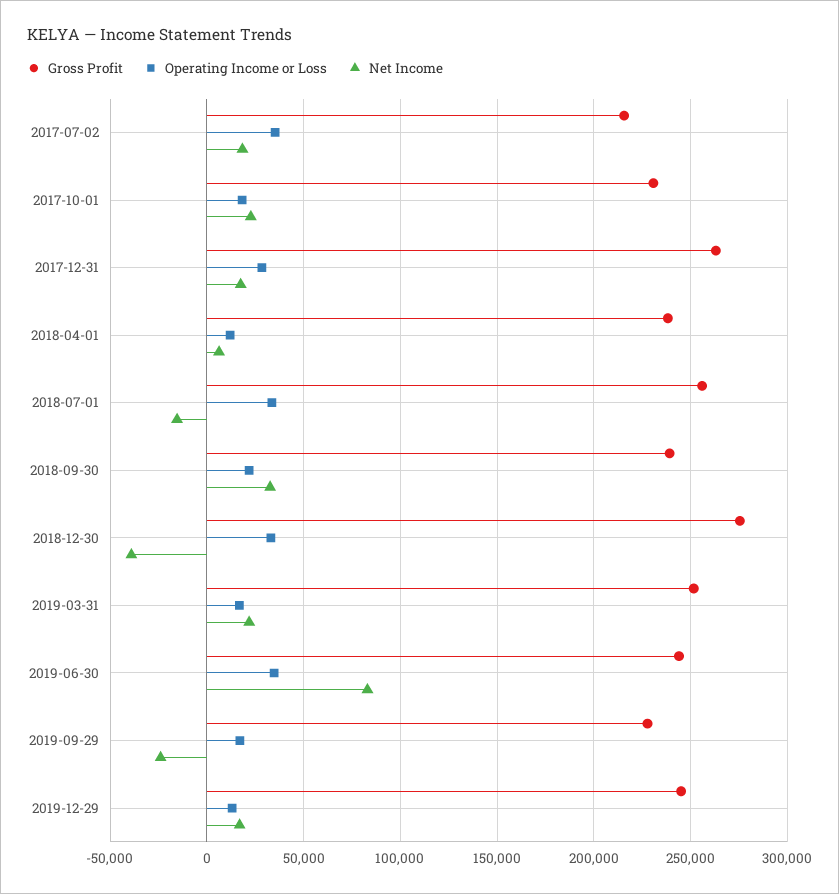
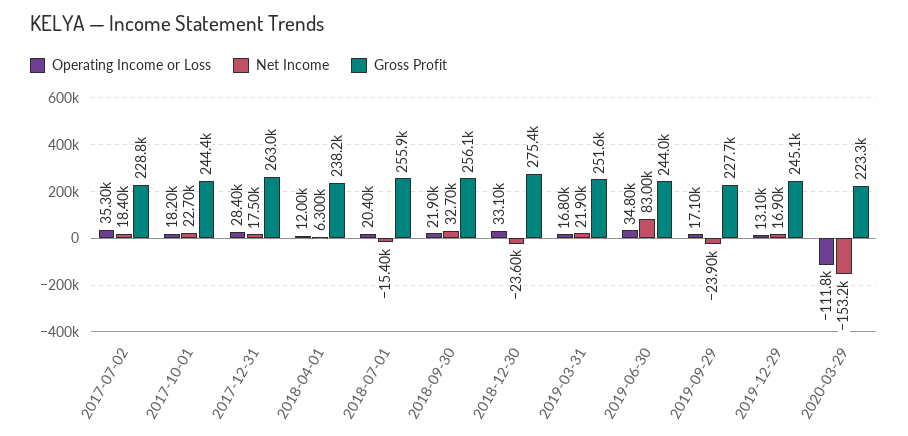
  {
    "Gross Profit": {
-     "2017-07-02": 215000,
+     "2017-07-02": 228800,
-     "2017-10-01": 230000,
+     "2017-10-01": 244400,
      "2017-12-31": 263000,
      "2018-04-01": 238200,
      "2018-07-01": 255900,
-     "2018-09-30": 240000,
+     "2018-09-30": 256100,
      "2018-12-30": 275400,
      "2019-03-31": 251600,
      "2019-06-30": 244000,
      "2019-09-29": 227700,
-     "2019-12-29": 245100
+     "2019-12-29": 245100,
+     "2020-03-29": 223300
    },
    "Operating Income or Loss": {
      "2017-07-02": 35300,
      "2017-10-01": 18200,
      "2017-12-31": 28400,
      "2018-04-01": 12000,
-     "2018-07-01": 35000,
+     "2018-07-01": 20400,
      "2018-09-30": 21900,
      "2018-12-30": 33100,
      "2019-03-31": 16800,
      "2019-06-30": 34800,
      "2019-09-29": 17100,
-     "2019-12-29": 13100
+     "2019-12-29": 13100,
+     "2020-03-29": -111800
    },
    "Net Income": {
      "2017-07-02": 18400,
      "2017-10-01": 22700,
      "2017-12-31": 17500,
      "2018-04-01": 6300,
      "2018-07-01": -15400,
      "2018-09-30": 32700,
-     "2018-12-30": -40000,
+     "2018-12-30": -23600,
      "2019-03-31": 21900,
      "2019-06-30": 83000,
      "2019-09-29": -23900,
-     "2019-12-29": 16900
+     "2019-12-29": 16900,
+     "2020-03-29": -153200
    }
  }

